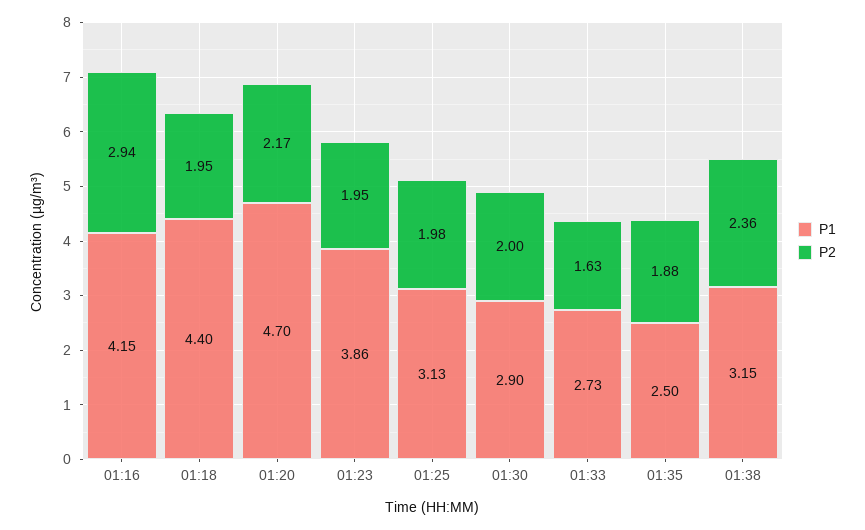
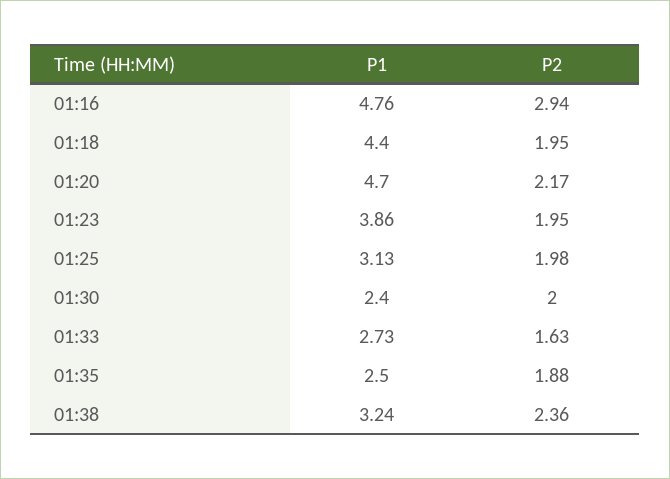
  {
    "P1": {
-     "01:16": 4.15,
+     "01:16": 4.76,
      "01:18": 4.4,
      "01:20": 4.7,
      "01:23": 3.86,
      "01:25": 3.13,
-     "01:30": 2.9,
+     "01:30": 2.4,
      "01:33": 2.73,
      "01:35": 2.5,
-     "01:38": 3.15
+     "01:38": 3.24
    },
    "P2": {
      "01:16": 2.94,
      "01:18": 1.95,
      "01:20": 2.17,
      "01:23": 1.95,
      "01:25": 1.98,
      "01:30": 2,
      "01:33": 1.63,
      "01:35": 1.88,
      "01:38": 2.36
    }
  }

